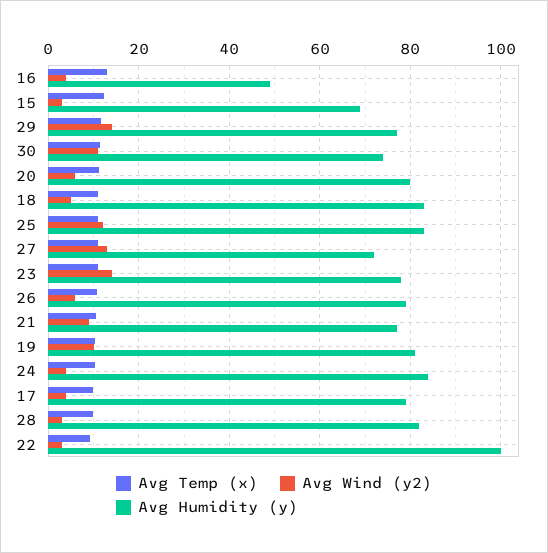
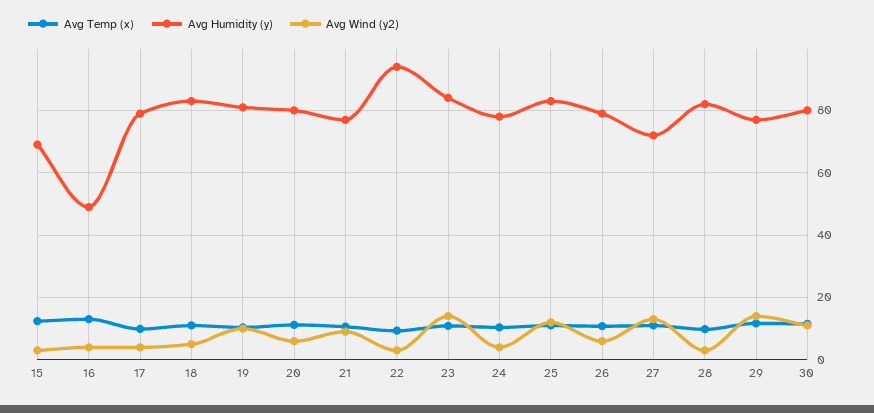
  {
    "Avg Temp (x)": {
      "16": 14,
      "15": 12,
      "29": 12,
      "30": 12,
      "20": 12,
      "18": 12,
      "25": 12,
      "27": 12,
      "23": 10,
      "26": 10,
      "21": 10,
      "19": 10,
      "24": 10,
      "17": 10,
      "28": 10,
      "22": 10
    },
    "Avg Wind (y2)": {
      "16": 4,
      "15": 4,
      "29": 14,
      "30": 12,
      "20": 6,
      "18": 6,
      "25": 12,
      "27": 14,
      "23": 14,
      "26": 6,
      "21": 10,
      "19": 10,
      "24": 4,
      "17": 4,
      "28": 4,
      "22": 4
    },
    "Avg Humidity (y)": {
      "16": 50,
      "15": 70,
      "29": 78,
-     "30": 74,
+     "30": 80,
      "20": 80,
      "18": 84,
      "25": 84,
      "27": 72,
-     "23": 78,
+     "23": 84,
      "26": 80,
      "21": 78,
      "19": 82,
-     "24": 84,
+     "24": 78,
      "17": 80,
      "28": 82,
-     "22": 100
+     "22": 94
    }
  }

